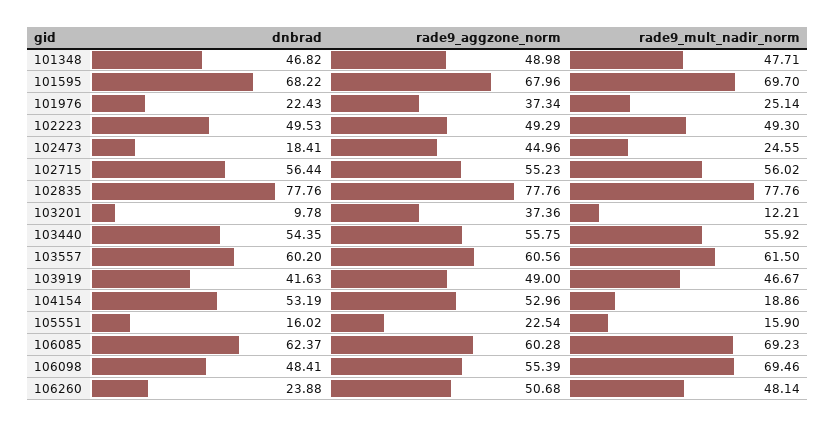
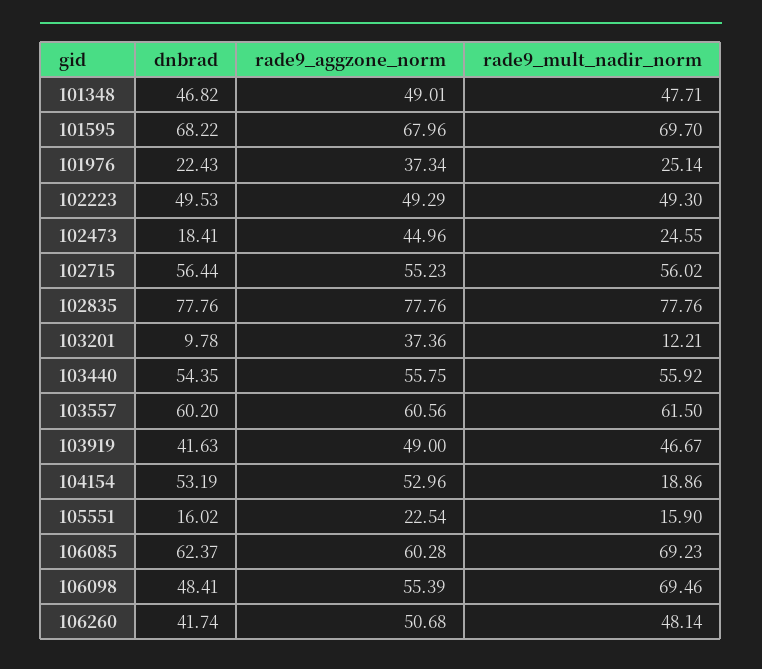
  {
    "dnbrad": {
      "101348": 46.82,
      "101595": 68.22,
      "101976": 22.43,
      "102223": 49.53,
      "102473": 18.41,
      "102715": 56.44,
      "102835": 77.76,
      "103201": 9.78,
      "103440": 54.35,
      "103557": 60.2,
      "103919": 41.63,
      "104154": 53.19,
      "105551": 16.02,
      "106085": 62.37,
      "106098": 48.41,
-     "106260": 23.88
+     "106260": 41.74
    },
    "rade9_aggzone_norm": {
-     "101348": 48.98,
+     "101348": 49.01,
      "101595": 67.96,
      "101976": 37.34,
      "102223": 49.29,
      "102473": 44.96,
      "102715": 55.23,
      "102835": 77.76,
      "103201": 37.36,
      "103440": 55.75,
      "103557": 60.56,
      "103919": 49,
      "104154": 52.96,
      "105551": 22.54,
      "106085": 60.28,
      "106098": 55.39,
      "106260": 50.68
    },
    "rade9_mult_nadir_norm": {
      "101348": 47.71,
      "101595": 69.7,
      "101976": 25.14,
      "102223": 49.3,
      "102473": 24.55,
      "102715": 56.02,
      "102835": 77.76,
      "103201": 12.21,
      "103440": 55.92,
      "103557": 61.5,
      "103919": 46.67,
      "104154": 18.86,
      "105551": 15.9,
      "106085": 69.23,
      "106098": 69.46,
      "106260": 48.14
    }
  }

